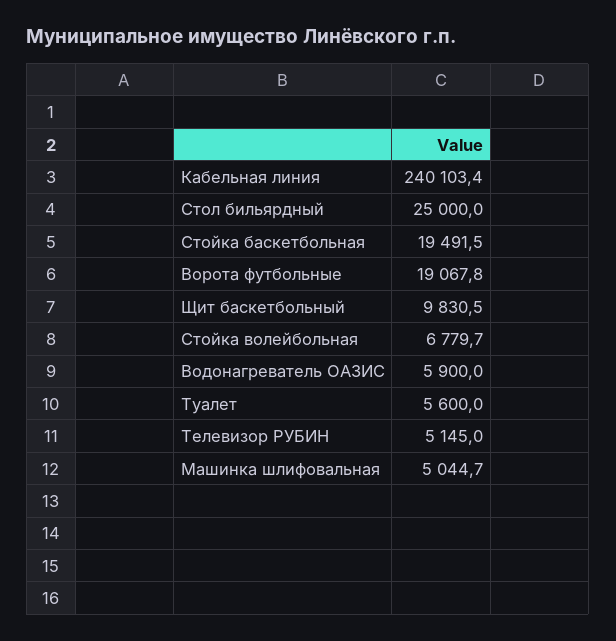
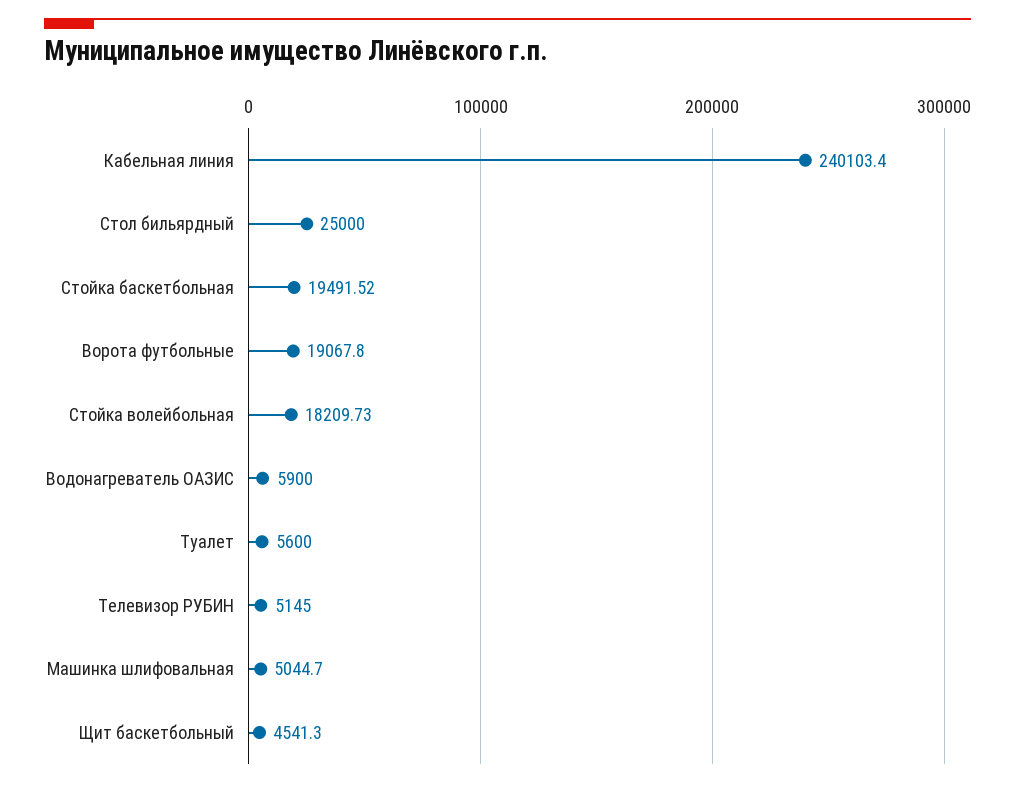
  {
    "Кабельная линия": 240103.4,
    "Стол бильярдный": 25000,
    "Стойка баскетбольная": 19491.52,
    "Ворота футбольные": 19067.8,
-   "Щит баскетбольный": 9830.5,
+   "Щит баскетбольный": 4541.3,
-   "Стойка волейбольная": 6779.7,
+   "Стойка волейбольная": 18209.73,
    "Водонагреватель ОАЗИС": 5900,
    "Туалет": 5600,
    "Телевизор РУБИН": 5145,
    "Машинка шлифовальная": 5044.7
  }

